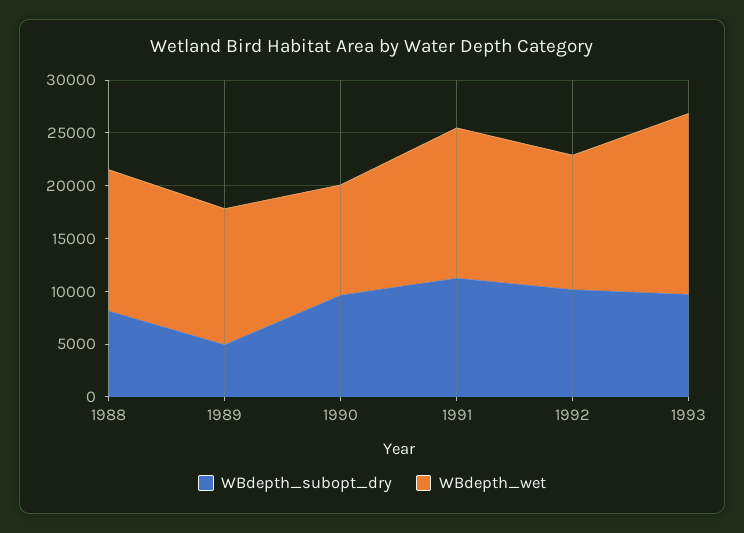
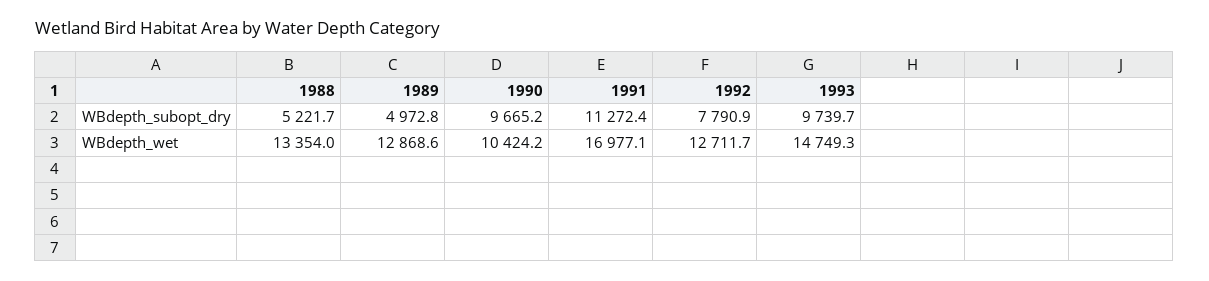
  {
    "WBdepth_subopt_dry": {
-     "1988": 8000,
+     "1988": 5221.7,
      "1989": 4972.8,
      "1990": 9665.2,
      "1991": 11272.4,
-     "1992": 10000,
+     "1992": 7790.9,
      "1993": 9739.7
    },
    "WBdepth_wet": {
      "1988": 13354,
      "1989": 12868.6,
      "1990": 10424.2,
-     "1991": 14000,
+     "1991": 16977.1,
      "1992": 12711.7,
-     "1993": 17000
+     "1993": 14749.3
    }
  }

